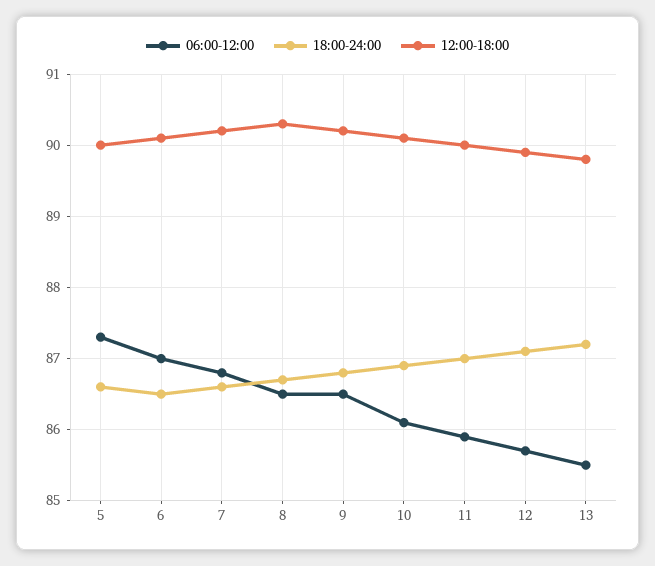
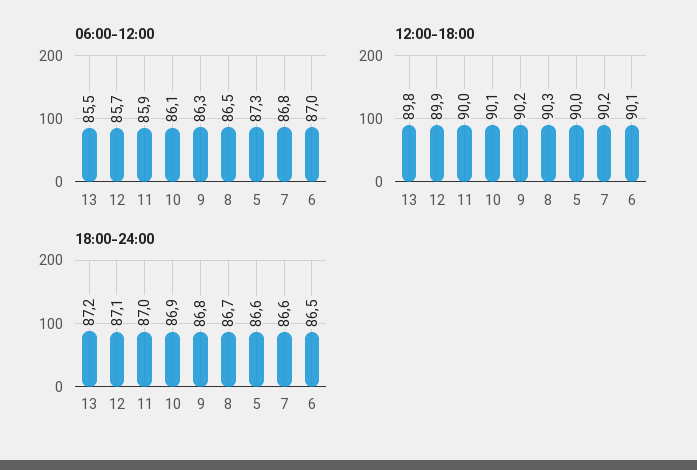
  {
    "06:00-12:00": {
      "5": 87.3,
      "6": 87,
      "7": 86.8,
      "8": 86.5,
-     "9": 86.5,
+     "9": 86.3,
      "10": 86.1,
      "11": 85.9,
      "12": 85.7,
      "13": 85.5
    },
    "18:00-24:00": {
      "5": 86.6,
      "6": 86.5,
      "7": 86.6,
      "8": 86.7,
      "9": 86.8,
      "10": 86.9,
      "11": 87,
      "12": 87.1,
      "13": 87.2
    },
    "12:00-18:00": {
      "5": 90,
      "6": 90.1,
      "7": 90.2,
      "8": 90.3,
      "9": 90.2,
      "10": 90.1,
      "11": 90,
      "12": 89.9,
      "13": 89.8
    }
  }

